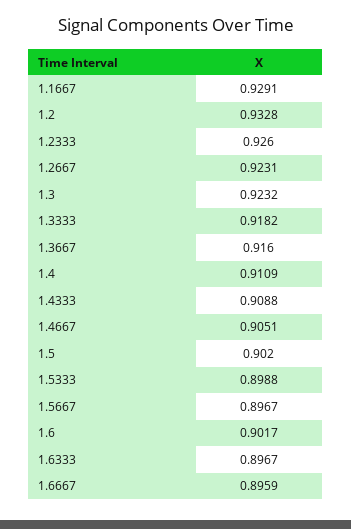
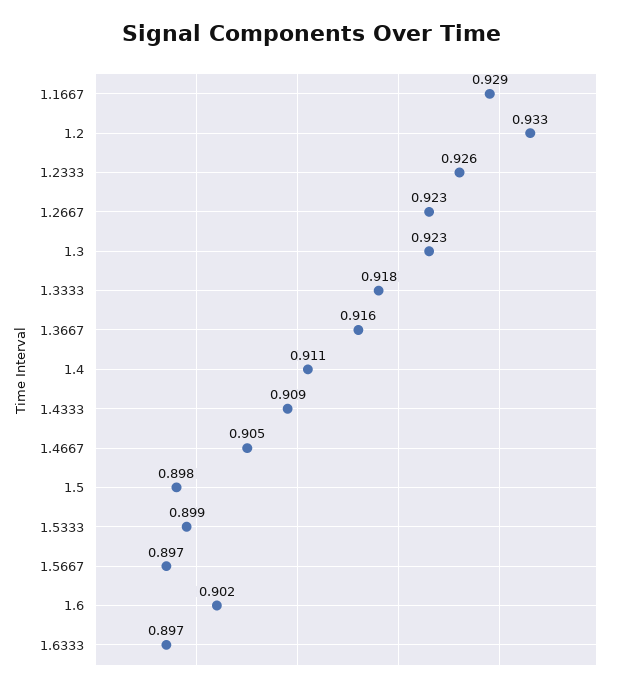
  {
    "1.1667": 0.9291,
    "1.2": 0.9328,
    "1.2333": 0.926,
    "1.2667": 0.9231,
    "1.3": 0.9232,
    "1.3333": 0.9182,
    "1.3667": 0.916,
    "1.4": 0.9109,
    "1.4333": 0.9088,
    "1.4667": 0.9051,
-   "1.5": 0.902,
+   "1.5": 0.898,
    "1.5333": 0.8988,
    "1.5667": 0.8967,
    "1.6": 0.9017,
-   "1.6333": 0.8967,
+   "1.6333": 0.8967
-   "1.6667": 0.8959
  }

